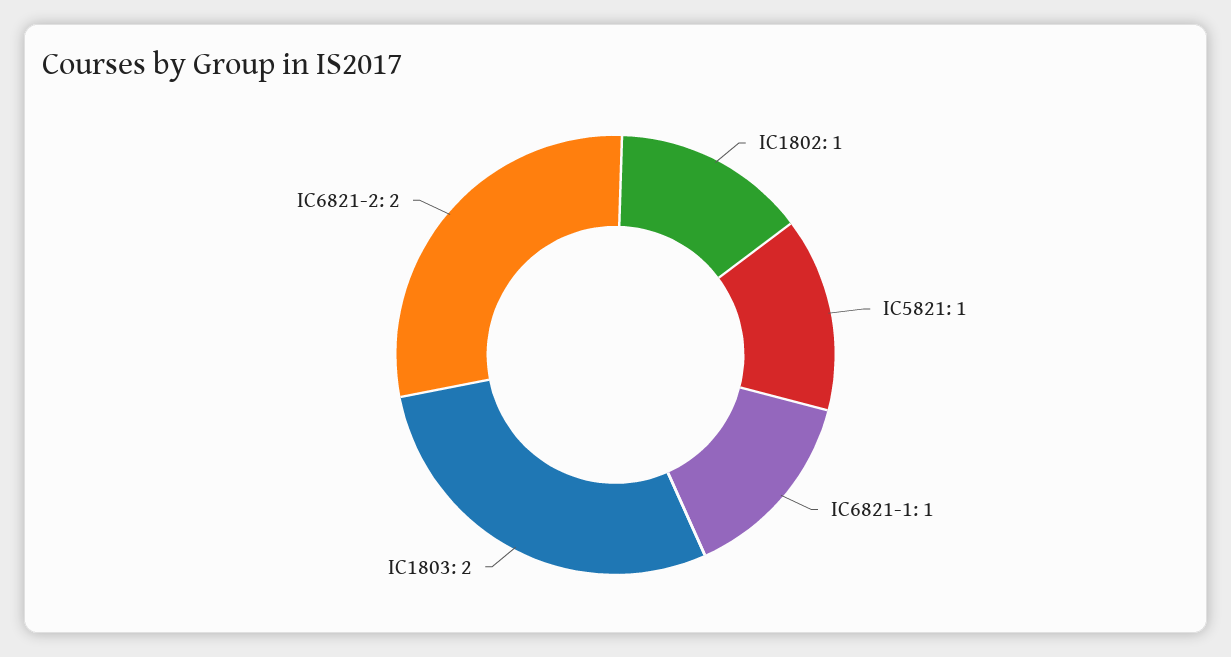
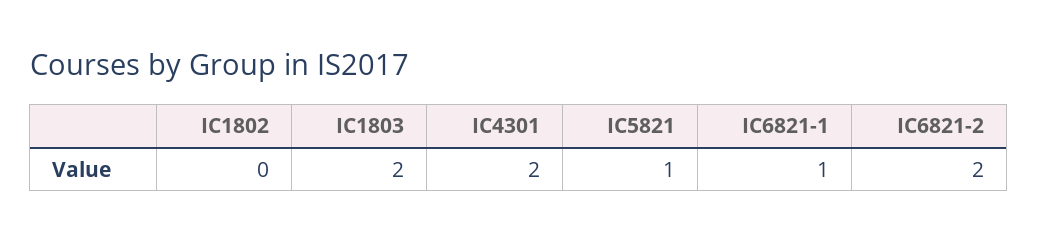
  {
-   "IC1802": 1,
+   "IC1802": 0,
    "IC5821": 1,
    "IC6821-1": 1,
    "IC1803": 2,
-   "IC6821-2": 2
+   "IC6821-2": 2,
+   "IC4301": 2
  }

